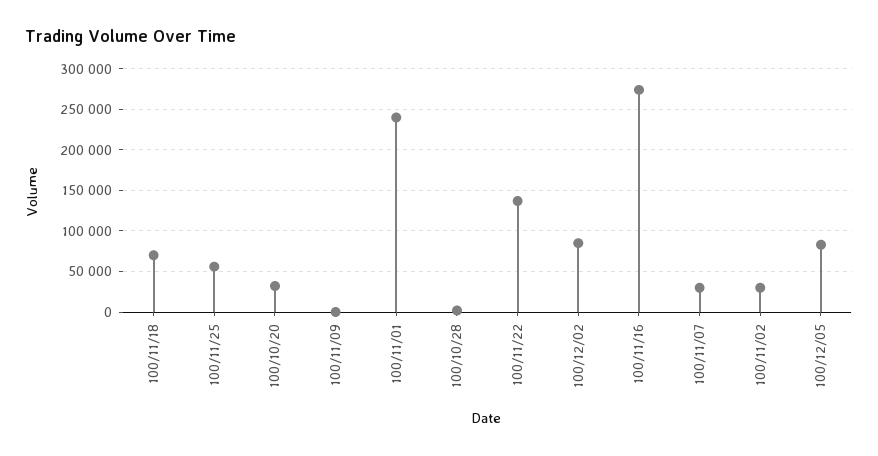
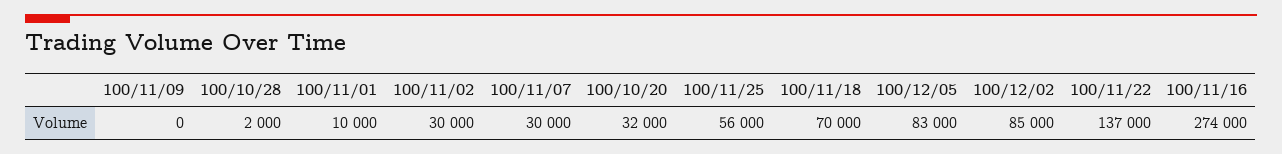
  {
    "100/11/18": 70000,
    "100/11/25": 56000,
    "100/10/20": 32000,
    "100/11/09": 0,
-   "100/11/01": 240000,
+   "100/11/01": 10000,
    "100/10/28": 2000,
    "100/11/22": 137000,
    "100/12/02": 85000,
    "100/11/16": 274000,
    "100/11/07": 30000,
    "100/11/02": 30000,
    "100/12/05": 83000
  }

